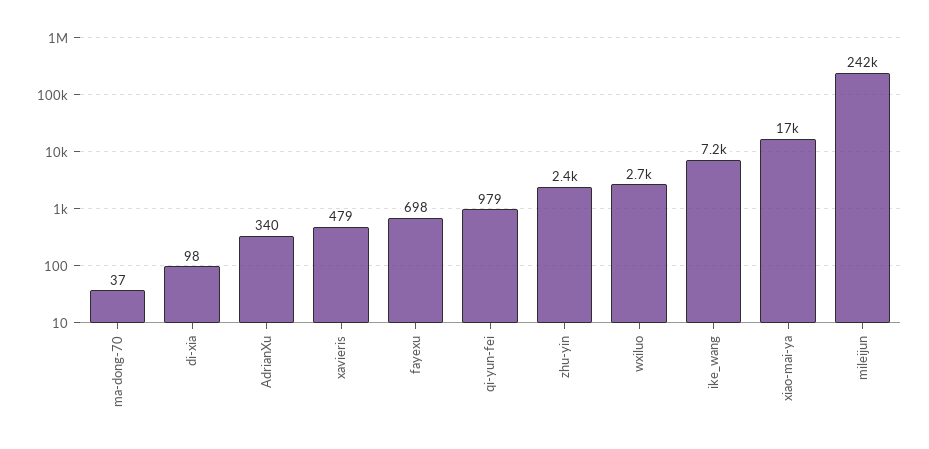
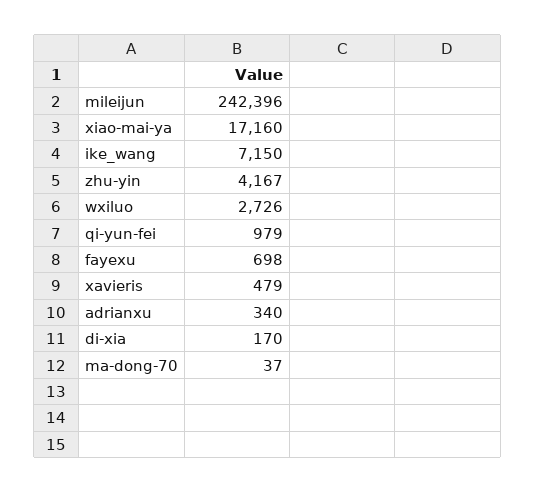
  {
    "ma-dong-70": 37,
-   "di-xia": 98,
+   "di-xia": 170,
    "AdrianXu": 340,
    "xavieris": 479,
    "fayexu": 698,
    "qi-yun-fei": 979,
-   "zhu-yin": 2400,
+   "zhu-yin": 4167,
    "wxiluo": 2726,
    "ike_wang": 7150,
    "xiao-mai-ya": 17160,
    "mileijun": 242396
  }

